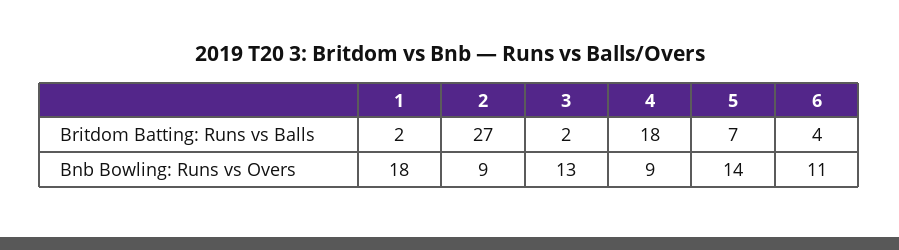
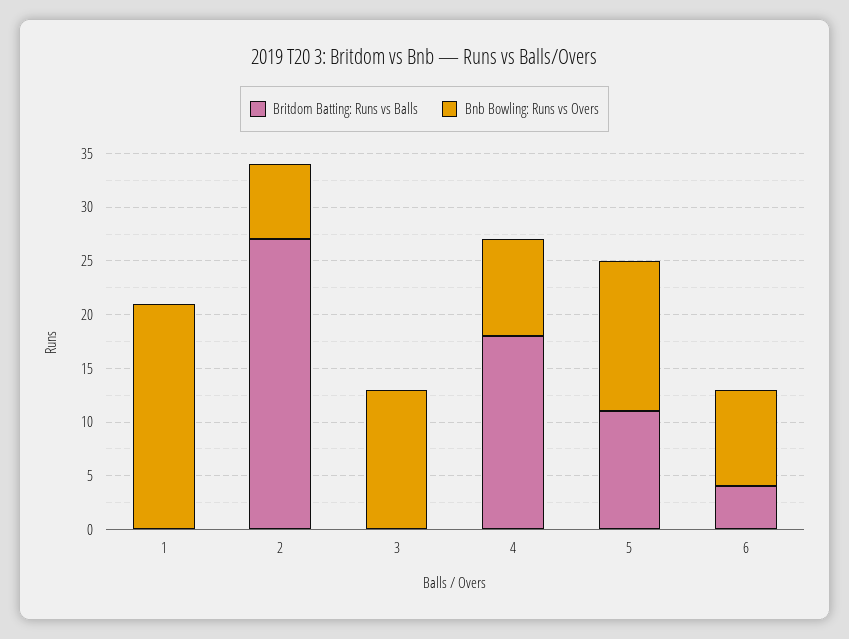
  {
    "Britdom Batting: Runs vs Balls": {
-     "1": 2,
+     "1": 0,
      "2": 27,
-     "3": 2,
+     "3": 0,
      "4": 18,
-     "5": 7,
+     "5": 11,
      "6": 4
    },
    "Bnb Bowling: Runs vs Overs": {
-     "1": 18,
+     "1": 21,
-     "2": 9,
+     "2": 7,
      "3": 13,
      "4": 9,
      "5": 14,
-     "6": 11
+     "6": 9
    }
  }

